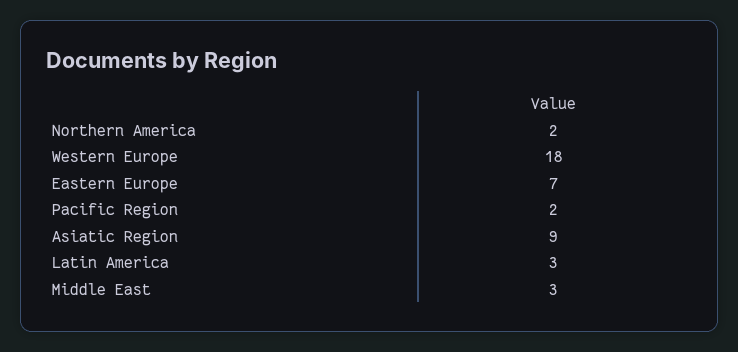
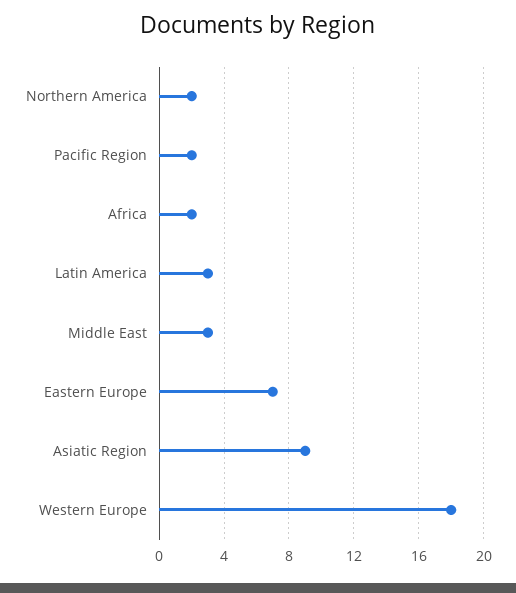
  {
    "Northern America": 2,
    "Western Europe": 18,
    "Eastern Europe": 7,
    "Pacific Region": 2,
    "Asiatic Region": 9,
    "Latin America": 3,
-   "Middle East": 3
+   "Middle East": 3,
+   "Africa": 2
  }

